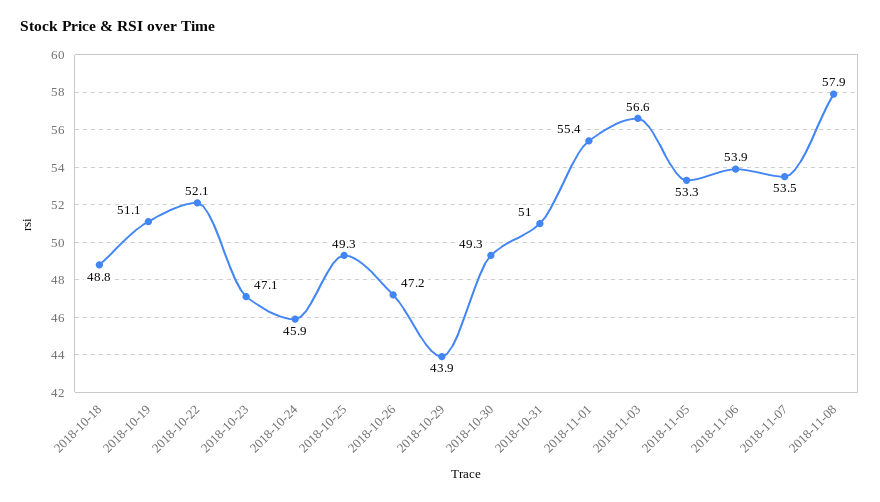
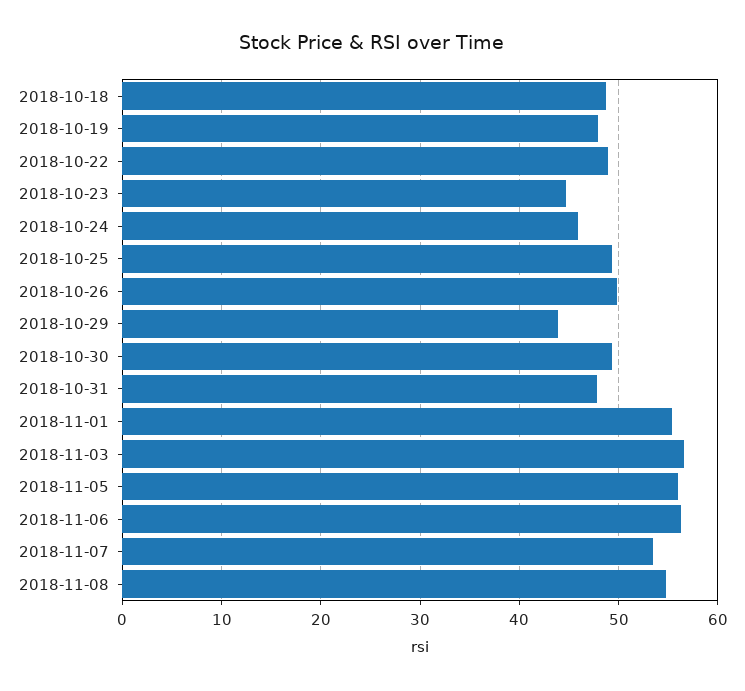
  {
    "2018-10-18": 48.8,
-   "2018-10-19": 51.1,
+   "2018-10-19": 48,
-   "2018-10-22": 52.1,
+   "2018-10-22": 49,
-   "2018-10-23": 47.1,
+   "2018-10-23": 45,
    "2018-10-24": 45.9,
    "2018-10-25": 49.3,
-   "2018-10-26": 47.2,
+   "2018-10-26": 50,
    "2018-10-29": 43.9,
    "2018-10-30": 49.3,
-   "2018-10-31": 51,
+   "2018-10-31": 48,
    "2018-11-01": 55.4,
    "2018-11-03": 56.6,
-   "2018-11-05": 53.3,
+   "2018-11-05": 56,
-   "2018-11-06": 53.9,
+   "2018-11-06": 56,
    "2018-11-07": 53.5,
-   "2018-11-08": 57.9
+   "2018-11-08": 55
  }

